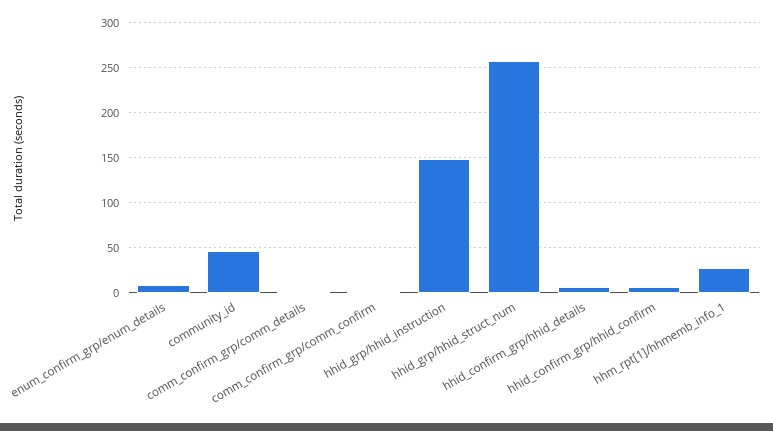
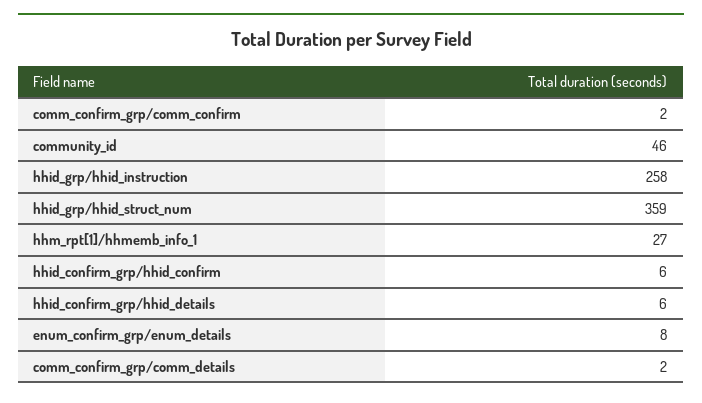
  {
    "enum_confirm_grp/enum_details": 8,
    "community_id": 46,
    "comm_confirm_grp/comm_details": 2,
    "comm_confirm_grp/comm_confirm": 2,
-   "hhid_grp/hhid_instruction": 150,
+   "hhid_grp/hhid_instruction": 258,
-   "hhid_grp/hhid_struct_num": 260,
+   "hhid_grp/hhid_struct_num": 359,
    "hhid_confirm_grp/hhid_details": 6,
    "hhid_confirm_grp/hhid_confirm": 6,
    "hhm_rpt[1]/hhmemb_info_1": 27
  }

